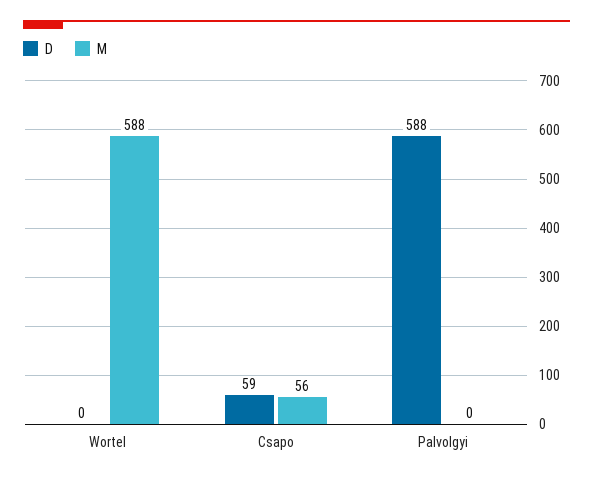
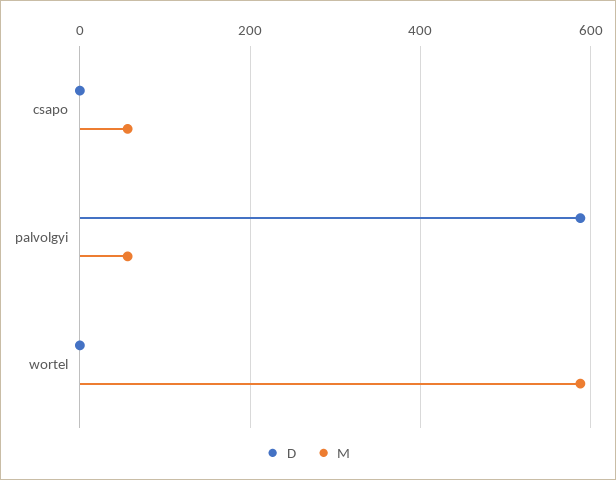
  {
    "D": {
      "Wortel": 0,
-     "Csapo": 59,
+     "Csapo": 0,
      "Palvolgyi": 588
    },
    "M": {
      "Wortel": 588,
      "Csapo": 56,
-     "Palvolgyi": 0
+     "Palvolgyi": 60
    }
  }

